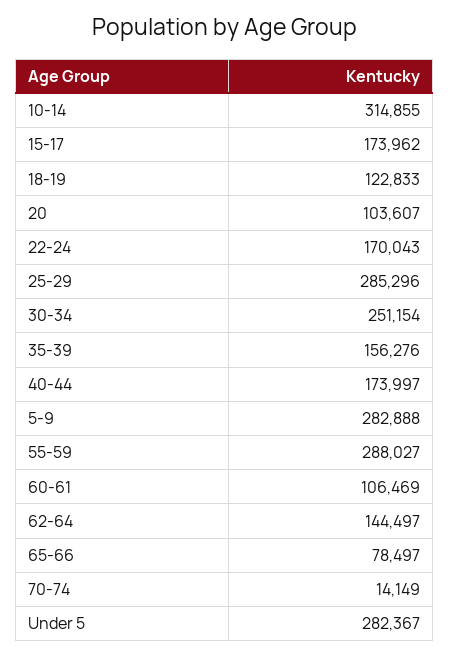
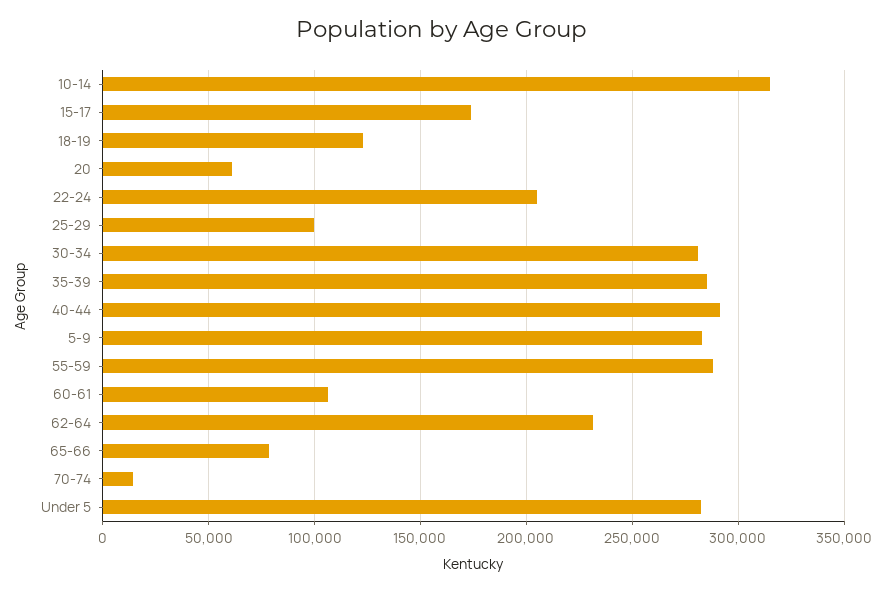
  {
    "10-14": 314855,
    "15-17": 173962,
    "18-19": 122833,
-   "20": 103607,
+   "20": 60000,
-   "22-24": 170043,
+   "22-24": 205000,
-   "25-29": 285296,
+   "25-29": 100000,
-   "30-34": 251154,
+   "30-34": 280000,
-   "35-39": 156276,
+   "35-39": 285000,
-   "40-44": 173997,
+   "40-44": 290000,
    "5-9": 282888,
    "55-59": 288027,
    "60-61": 106469,
-   "62-64": 144497,
+   "62-64": 230000,
    "65-66": 78497,
    "70-74": 14149,
    "Under 5": 282367
  }

